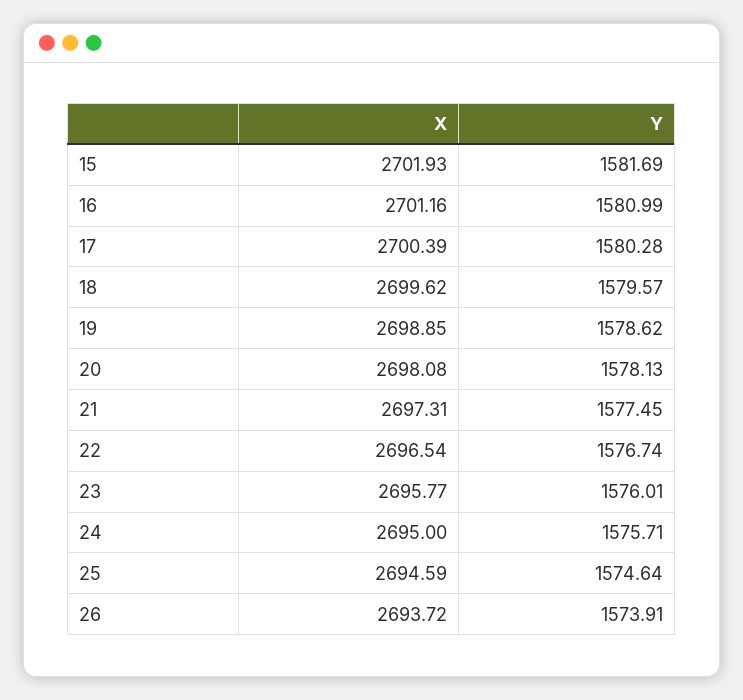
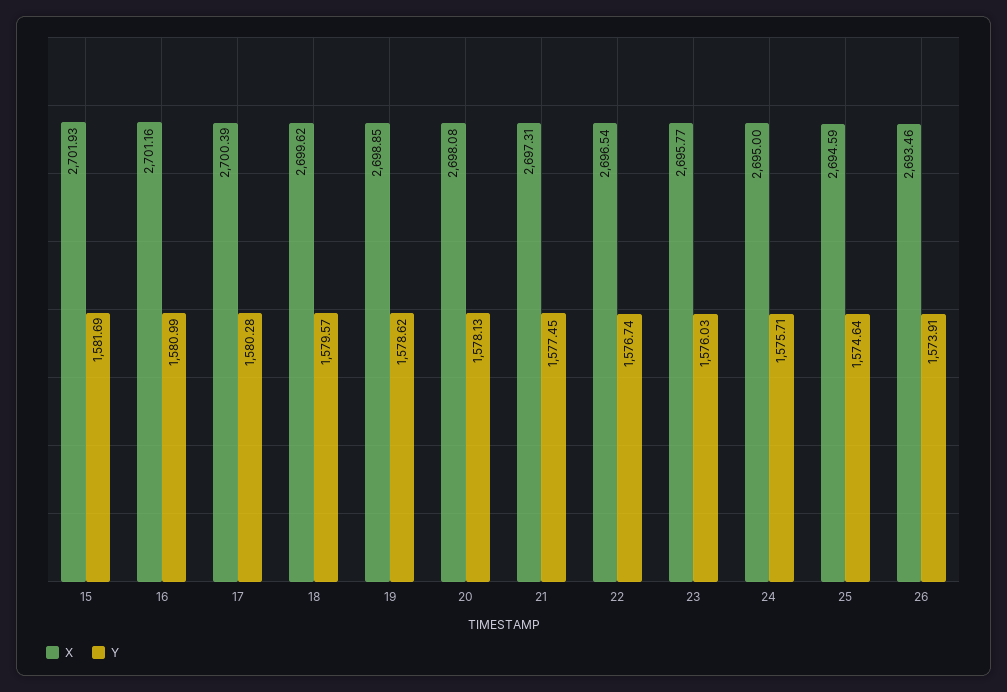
  {
    "X": {
      "15": 2701.93,
      "16": 2701.16,
      "17": 2700.39,
      "18": 2699.62,
      "19": 2698.85,
      "20": 2698.08,
      "21": 2697.31,
      "22": 2696.54,
      "23": 2695.77,
      "24": 2695,
      "25": 2694.59,
-     "26": 2693.72
+     "26": 2693.46
    },
    "Y": {
      "15": 1581.69,
      "16": 1580.99,
      "17": 1580.28,
      "18": 1579.57,
      "19": 1578.62,
      "20": 1578.13,
      "21": 1577.45,
      "22": 1576.74,
-     "23": 1576.01,
+     "23": 1576.03,
      "24": 1575.71,
      "25": 1574.64,
      "26": 1573.91
    }
  }

